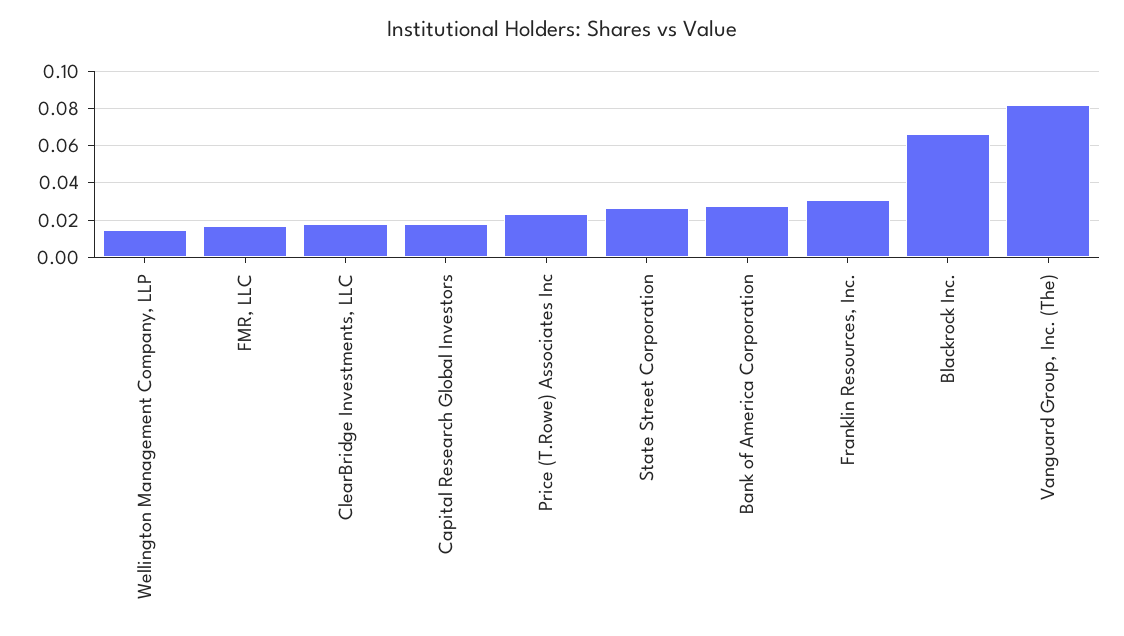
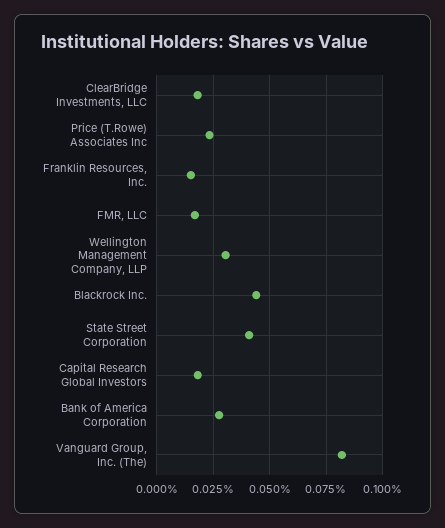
  {
-   "Wellington Management Company, LLP": 0.015,
+   "Wellington Management Company, LLP": 0.03,
    "FMR, LLC": 0.015,
    "ClearBridge Investments, LLC": 0.02,
    "Capital Research Global Investors": 0.02,
    "Price (T.Rowe) Associates Inc": 0.025,
-   "State Street Corporation": 0.025,
+   "State Street Corporation": 0.04,
    "Bank of America Corporation": 0.03,
-   "Franklin Resources, Inc.": 0.03,
+   "Franklin Resources, Inc.": 0.015,
-   "Blackrock Inc.": 0.065,
+   "Blackrock Inc.": 0.045,
    "Vanguard Group, Inc. (The)": 0.08
  }

